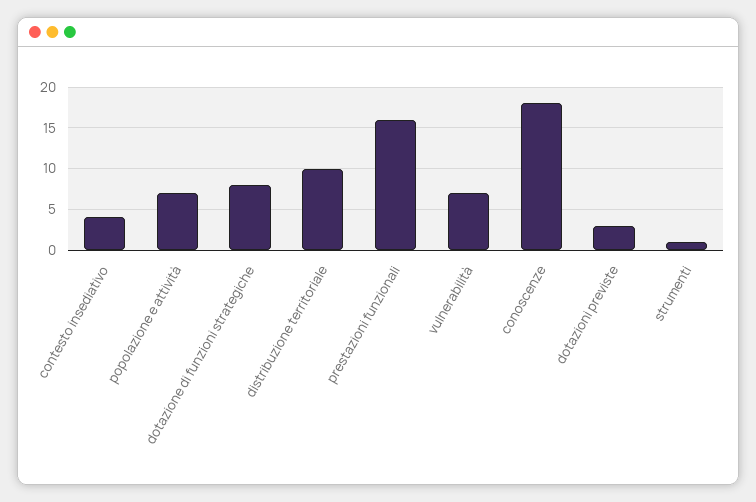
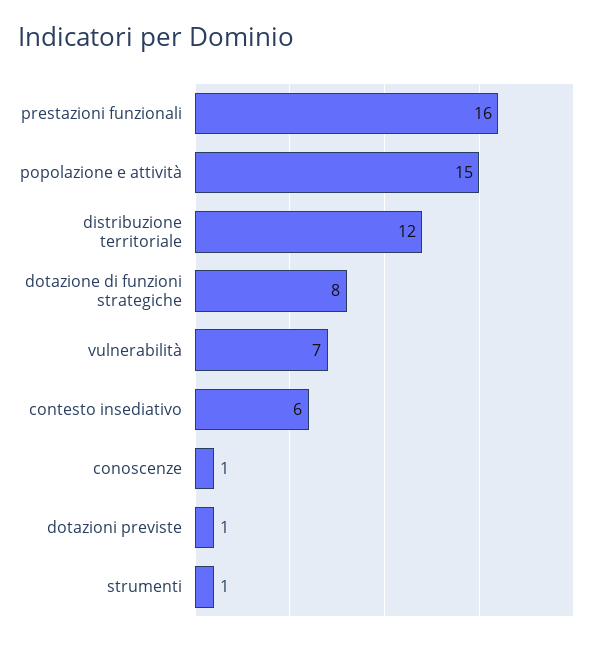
  {
-   "contesto insediativo": 4,
+   "contesto insediativo": 6,
-   "popolazione e attività": 7,
+   "popolazione e attività": 15,
    "dotazione di funzioni strategiche": 8,
-   "distribuzione territoriale": 10,
+   "distribuzione territoriale": 12,
    "prestazioni funzionali": 16,
    "vulnerabilità": 7,
-   "conoscenze": 18,
+   "conoscenze": 1,
-   "dotazioni previste": 3,
+   "dotazioni previste": 1,
    "strumenti": 1
  }

